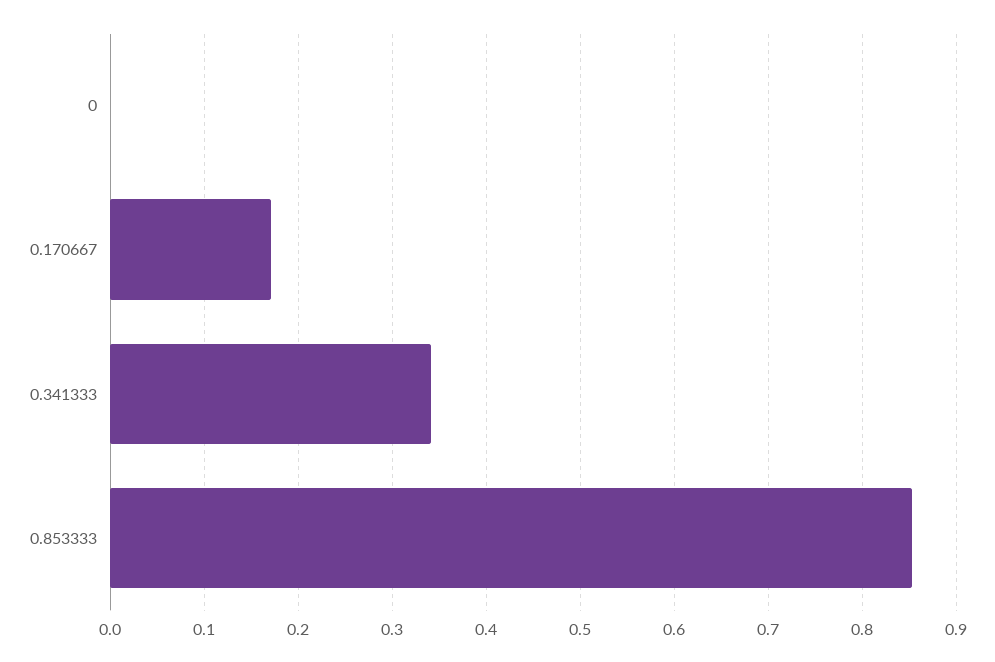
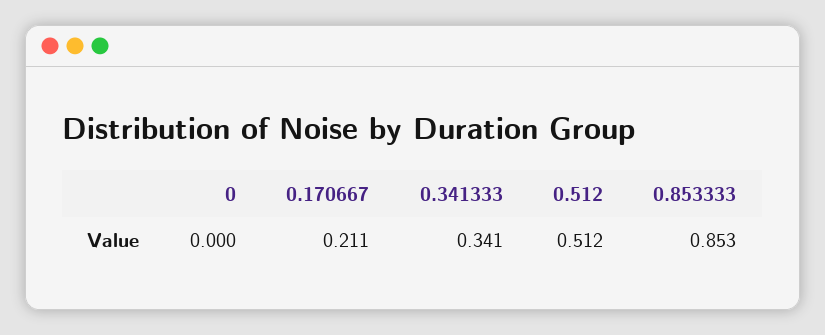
  {
    "0": 0,
-   "0.170667": 0.17,
+   "0.170667": 0.211,
    "0.341333": 0.341,
-   "0.853333": 0.853
+   "0.853333": 0.853,
+   "0.512": 0.512
  }

